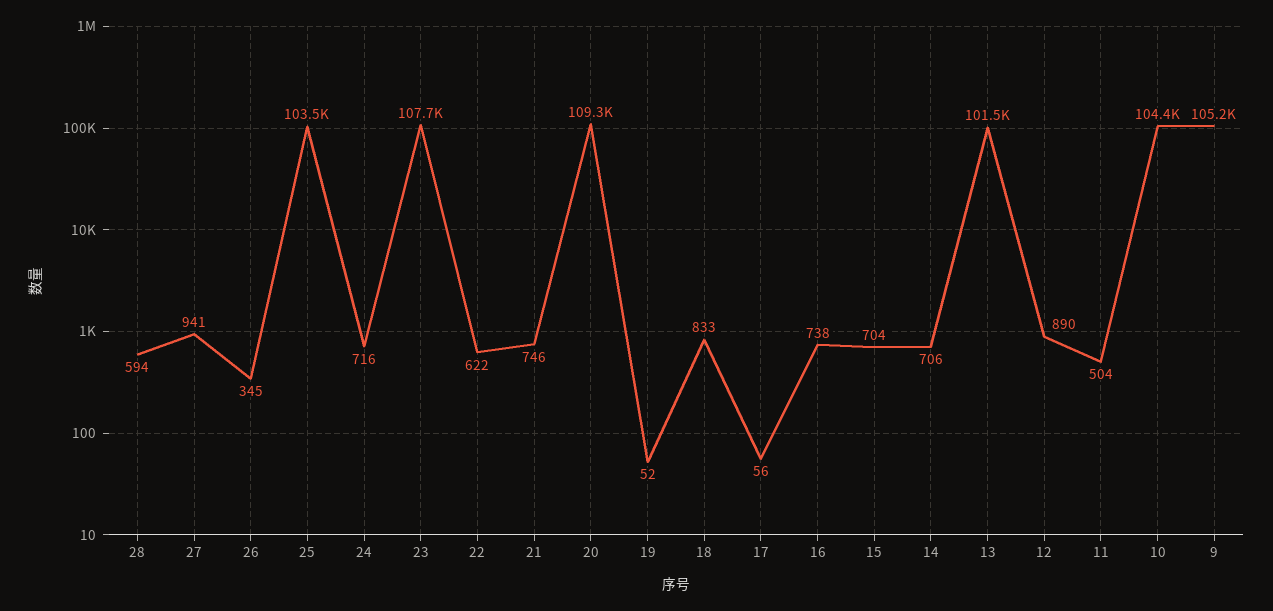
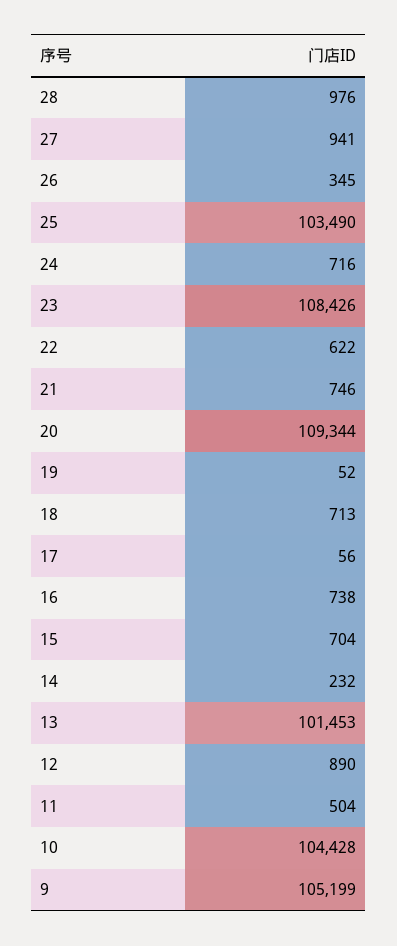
  {
-   "28": 594,
+   "28": 976,
    "27": 941,
    "26": 345,
    "25": 103490,
    "24": 716,
-   "23": 107700,
+   "23": 108426,
    "22": 622,
    "21": 746,
    "20": 109344,
    "19": 52,
-   "18": 833,
+   "18": 713,
    "17": 56,
    "16": 738,
    "15": 704,
-   "14": 706,
+   "14": 232,
    "13": 101453,
    "12": 890,
    "11": 504,
    "10": 104428,
    "9": 105199
  }

